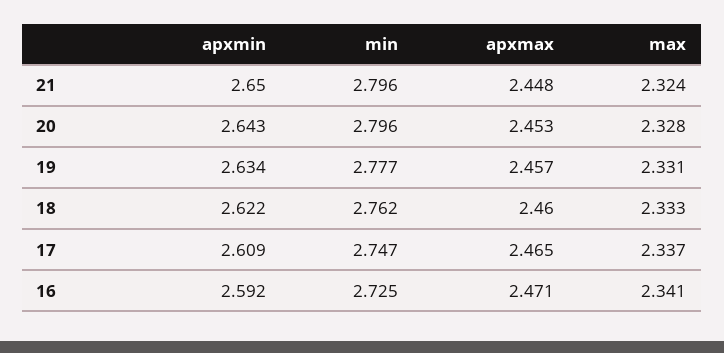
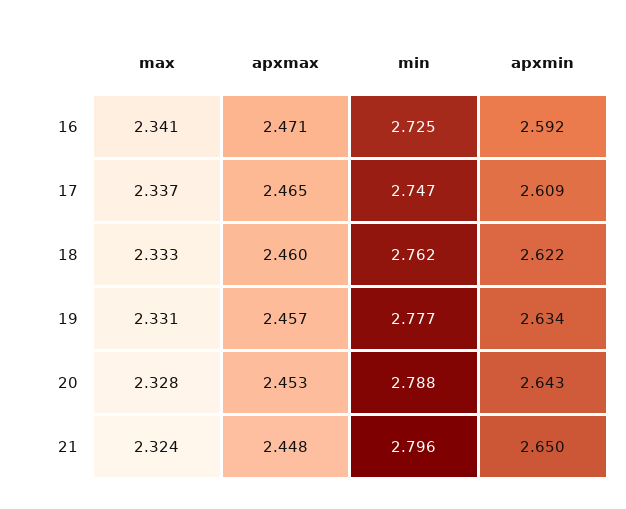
  {
    "apxmin": {
      "21": 2.65,
      "20": 2.643,
      "19": 2.634,
      "18": 2.622,
      "17": 2.609,
      "16": 2.592
    },
    "min": {
      "21": 2.796,
-     "20": 2.796,
+     "20": 2.788,
      "19": 2.777,
      "18": 2.762,
      "17": 2.747,
      "16": 2.725
    },
    "apxmax": {
      "21": 2.448,
      "20": 2.453,
      "19": 2.457,
      "18": 2.46,
      "17": 2.465,
      "16": 2.471
    },
    "max": {
      "21": 2.324,
      "20": 2.328,
      "19": 2.331,
      "18": 2.333,
      "17": 2.337,
      "16": 2.341
    }
  }

